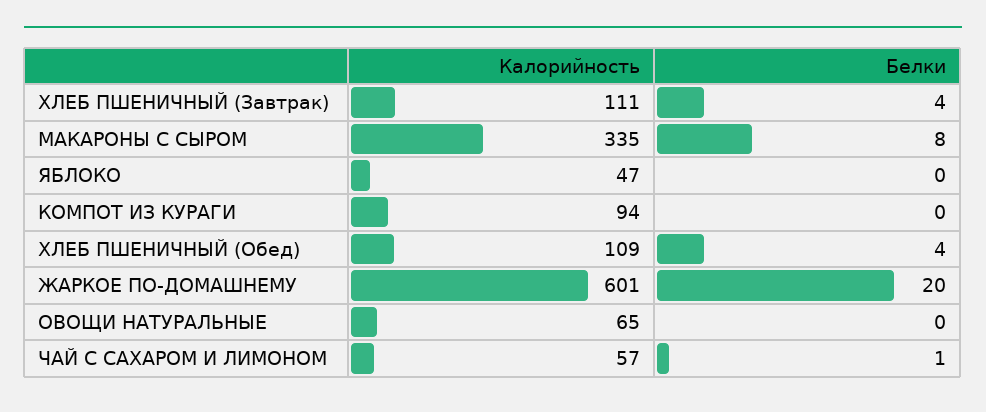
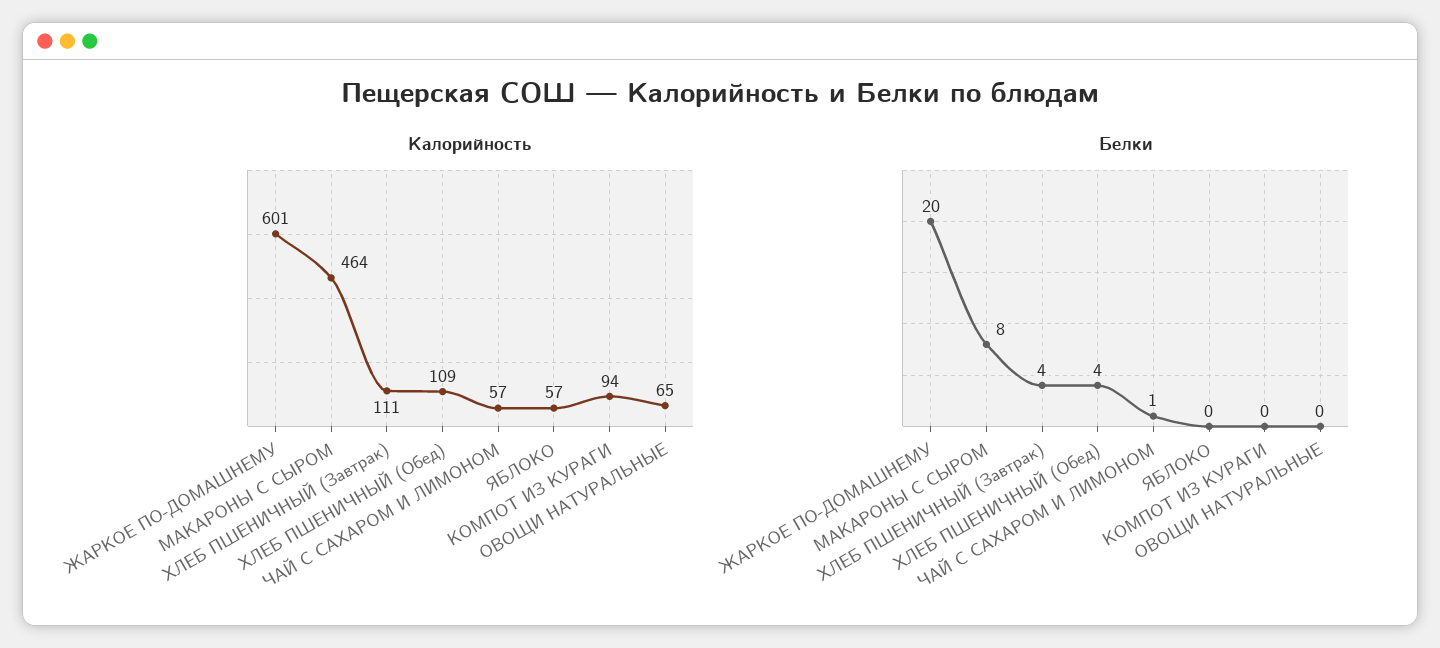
  {
    "Калорийность": {
      "ХЛЕБ ПШЕНИЧНЫЙ (Завтрак)": 111,
-     "МАКАРОНЫ С СЫРОМ": 335,
+     "МАКАРОНЫ С СЫРОМ": 464,
-     "ЯБЛОКО": 47,
+     "ЯБЛОКО": 57,
      "КОМПОТ ИЗ КУРАГИ": 94,
      "ХЛЕБ ПШЕНИЧНЫЙ (Обед)": 109,
      "ЖАРКОЕ ПО-ДОМАШНЕМУ": 601,
      "ОВОЩИ НАТУРАЛЬНЫЕ": 65,
      "ЧАЙ С САХАРОМ И ЛИМОНОМ": 57
    },
    "Белки": {
      "ХЛЕБ ПШЕНИЧНЫЙ (Завтрак)": 4,
      "МАКАРОНЫ С СЫРОМ": 8,
      "ЯБЛОКО": 0,
      "КОМПОТ ИЗ КУРАГИ": 0,
      "ХЛЕБ ПШЕНИЧНЫЙ (Обед)": 4,
      "ЖАРКОЕ ПО-ДОМАШНЕМУ": 20,
      "ОВОЩИ НАТУРАЛЬНЫЕ": 0,
      "ЧАЙ С САХАРОМ И ЛИМОНОМ": 1
    }
  }

